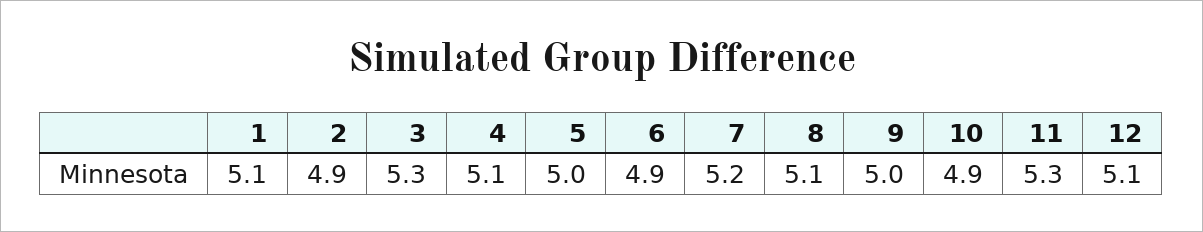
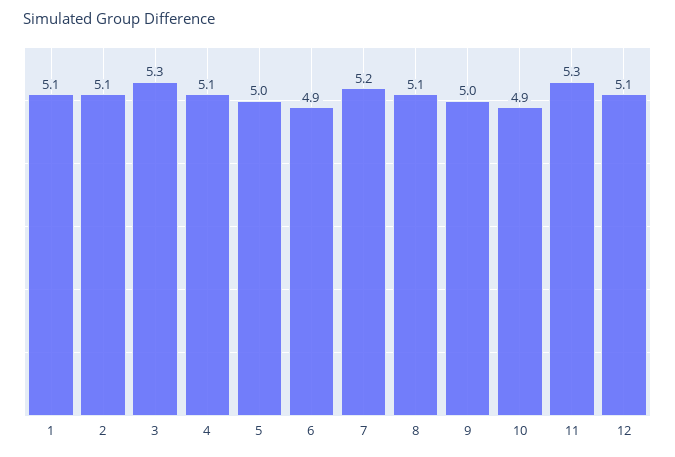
  {
    "1": 5.1,
-   "2": 4.9,
+   "2": 5.1,
    "3": 5.3,
    "4": 5.1,
    "5": 5,
    "6": 4.9,
    "7": 5.2,
    "8": 5.1,
    "9": 5,
    "10": 4.9,
    "11": 5.3,
    "12": 5.1
  }

